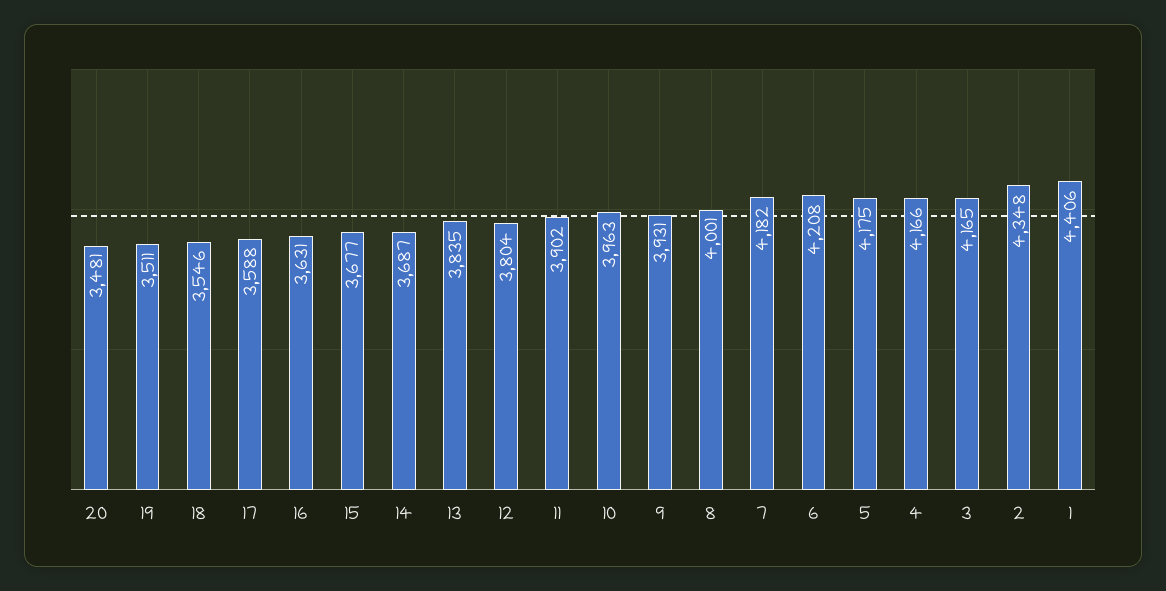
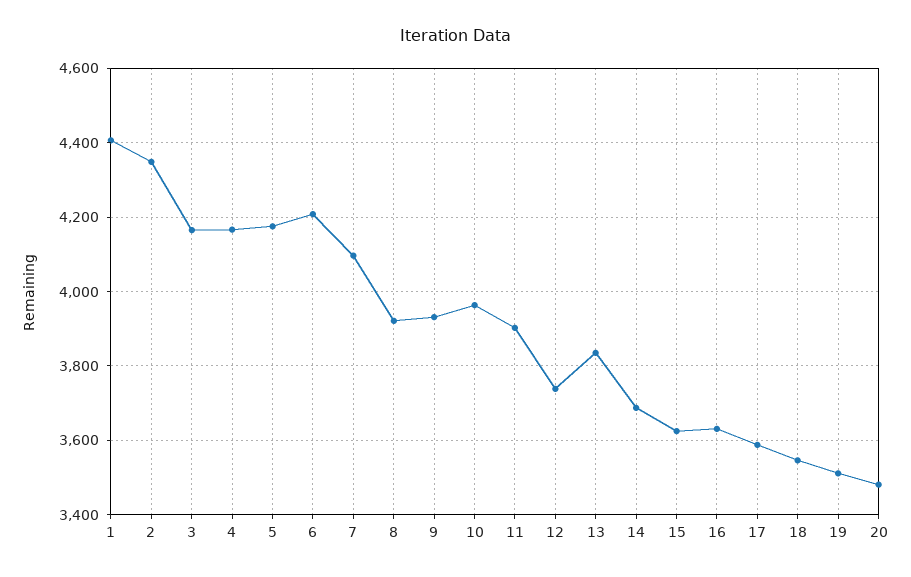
  {
    "20": 3481,
    "19": 3511,
    "18": 3546,
    "17": 3588,
    "16": 3631,
-   "15": 3677,
+   "15": 3620,
    "14": 3687,
    "13": 3835,
-   "12": 3804,
+   "12": 3740,
    "11": 3902,
    "10": 3963,
    "9": 3931,
-   "8": 4001,
+   "8": 3920,
-   "7": 4182,
+   "7": 4100,
    "6": 4208,
    "5": 4175,
    "4": 4166,
    "3": 4165,
    "2": 4348,
    "1": 4406
  }

